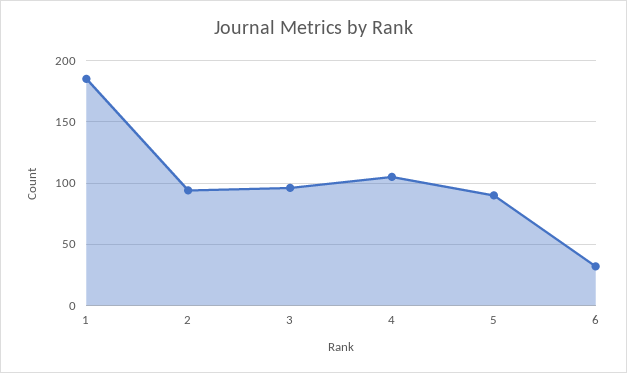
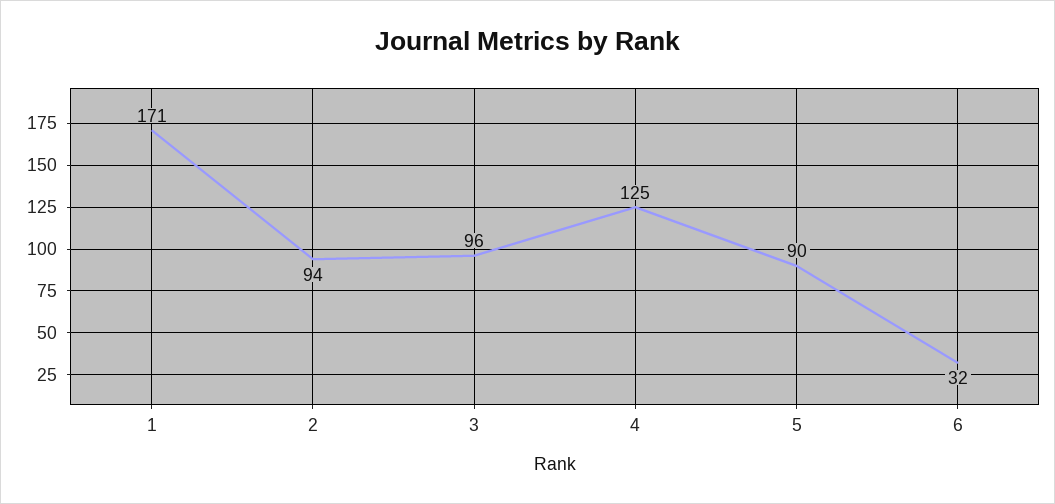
  {
-   "1": 185,
+   "1": 171,
    "2": 94,
    "3": 96,
-   "4": 105,
+   "4": 125,
    "5": 90,
    "6": 32
  }

